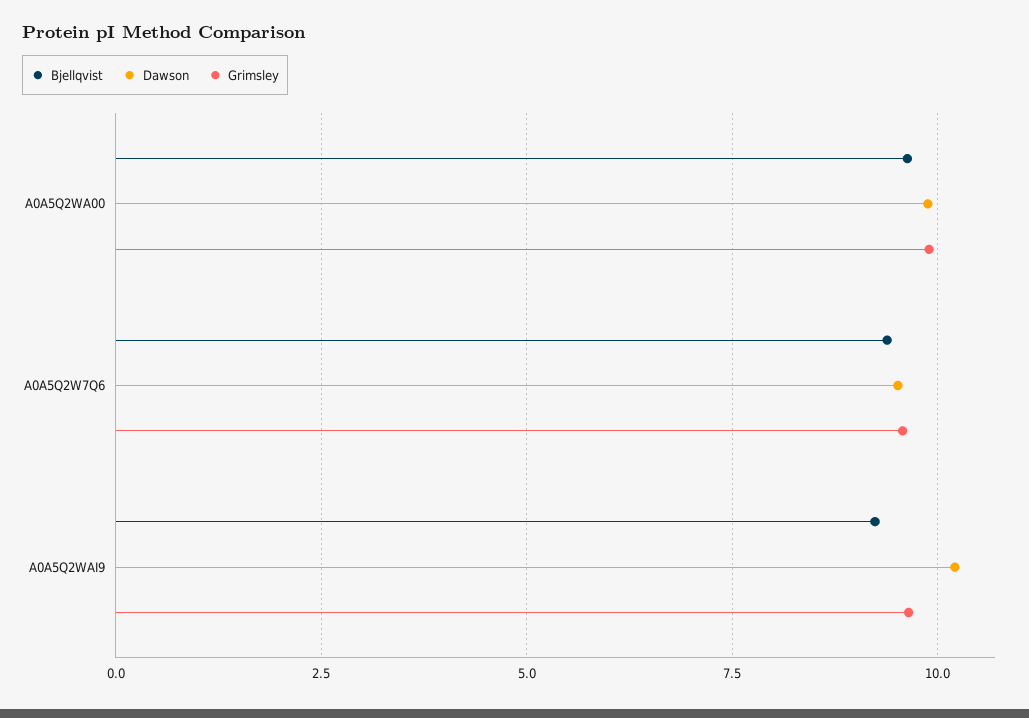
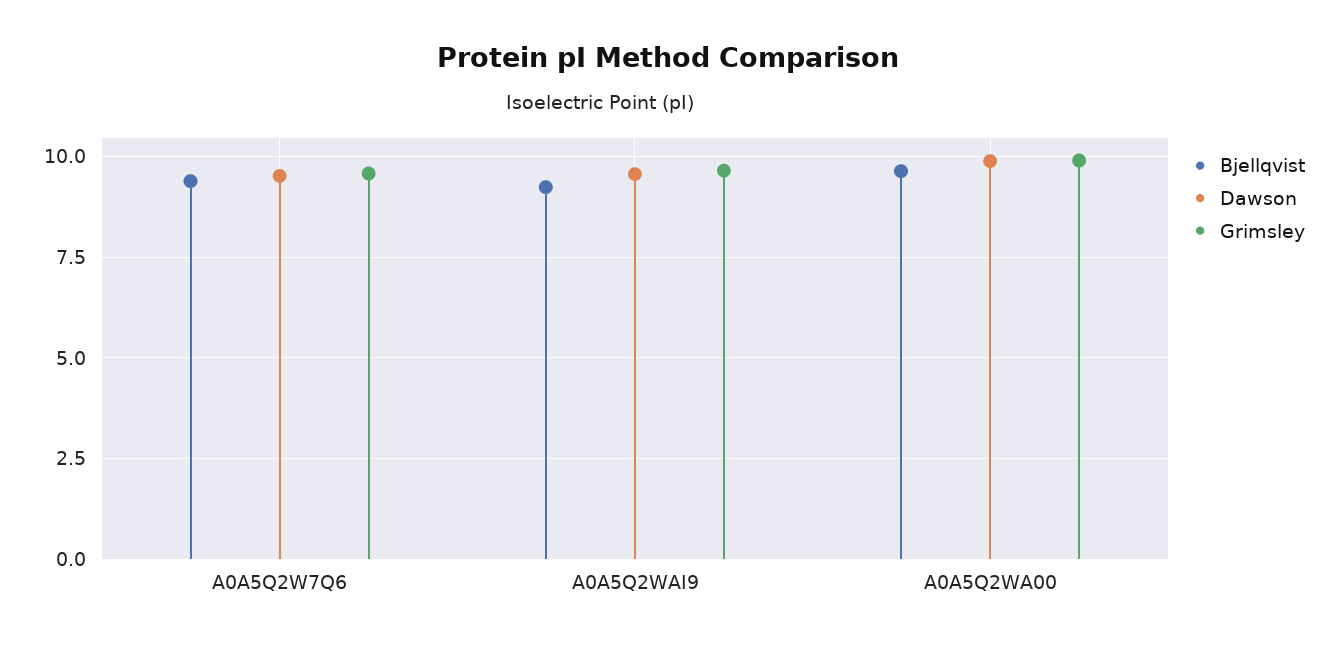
  {
    "Bjellqvist": {
      "A0A5Q2WA00": 9.75,
      "A0A5Q2W7Q6": 9.5,
      "A0A5Q2WAI9": 9.25
    },
    "Dawson": {
      "A0A5Q2WA00": 10,
      "A0A5Q2W7Q6": 9.5,
-     "A0A5Q2WAI9": 10.25
+     "A0A5Q2WAI9": 9.5
    },
    "Grimsley": {
      "A0A5Q2WA00": 10,
      "A0A5Q2W7Q6": 9.5,
      "A0A5Q2WAI9": 9.75
    }
  }

